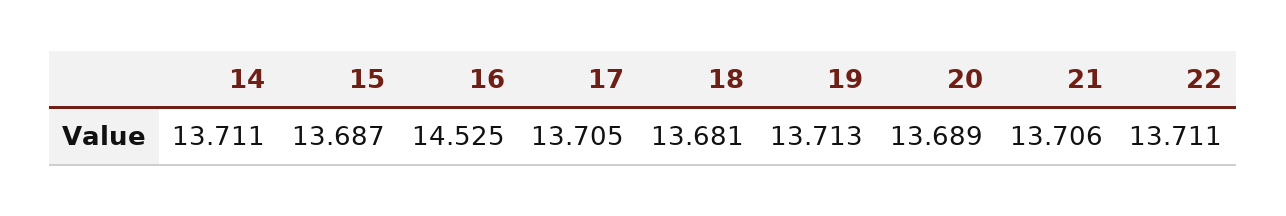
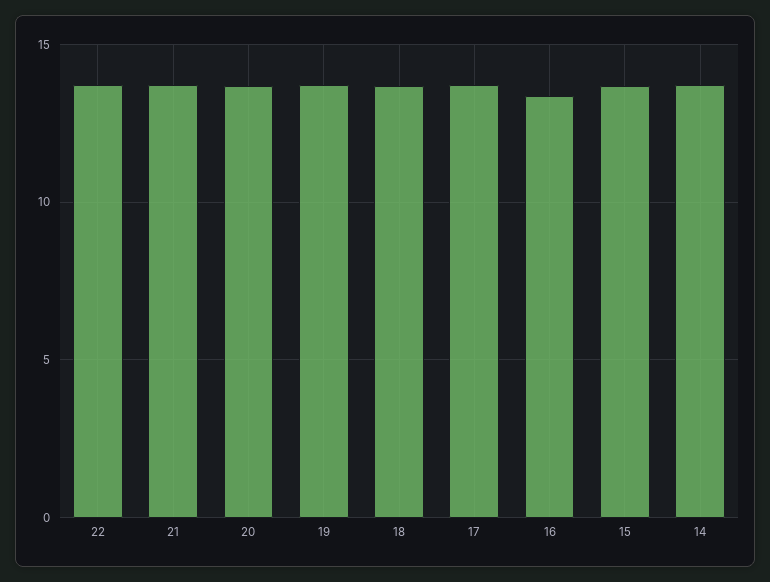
  {
    "14": 13.711,
    "15": 13.687,
-   "16": 14.525,
+   "16": 13.5,
    "17": 13.705,
    "18": 13.681,
    "19": 13.713,
    "20": 13.689,
    "21": 13.706,
    "22": 13.711
  }

